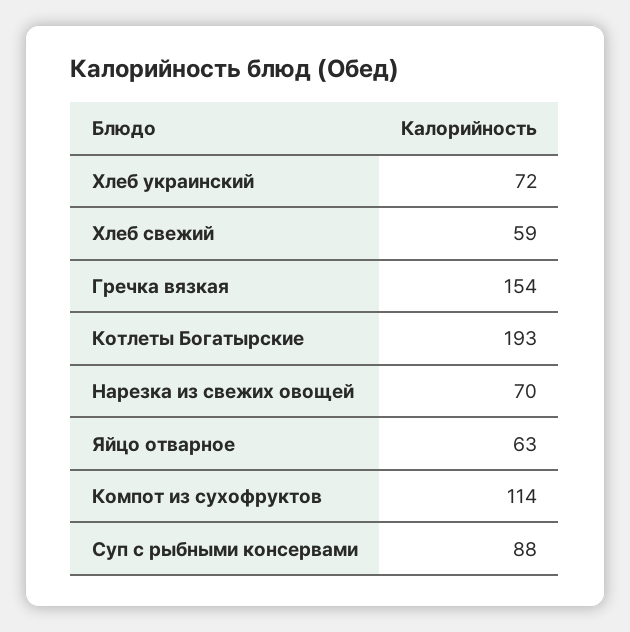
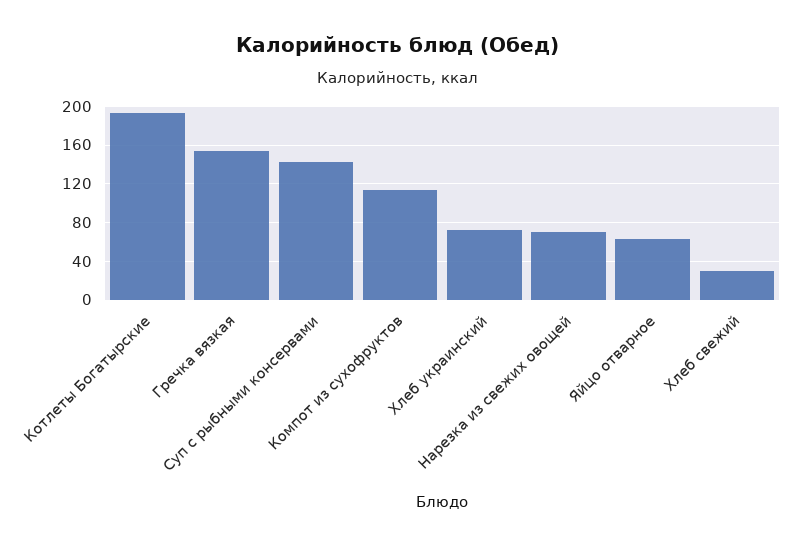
  {
    "Хлеб украинский": 72,
-   "Хлеб свежий": 59,
+   "Хлеб свежий": 30,
    "Гречка вязкая": 154,
    "Котлеты Богатырские": 193,
    "Нарезка из свежих овощей": 70,
    "Яйцо отварное": 63,
    "Компот из сухофруктов": 114,
-   "Суп с рыбными консервами": 88
+   "Суп с рыбными консервами": 140
  }

